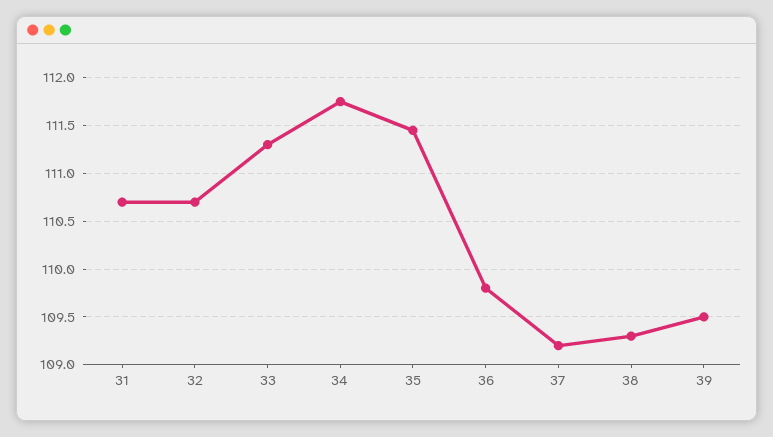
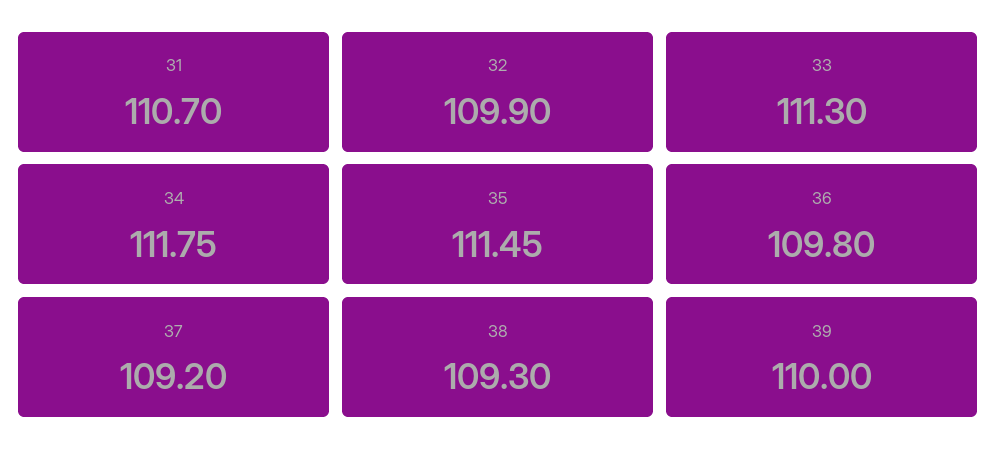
  {
    "31": 110.7,
-   "32": 110.7,
+   "32": 109.9,
    "33": 111.3,
    "34": 111.75,
    "35": 111.45,
    "36": 109.8,
    "37": 109.2,
    "38": 109.3,
-   "39": 109.5
+   "39": 110
  }

